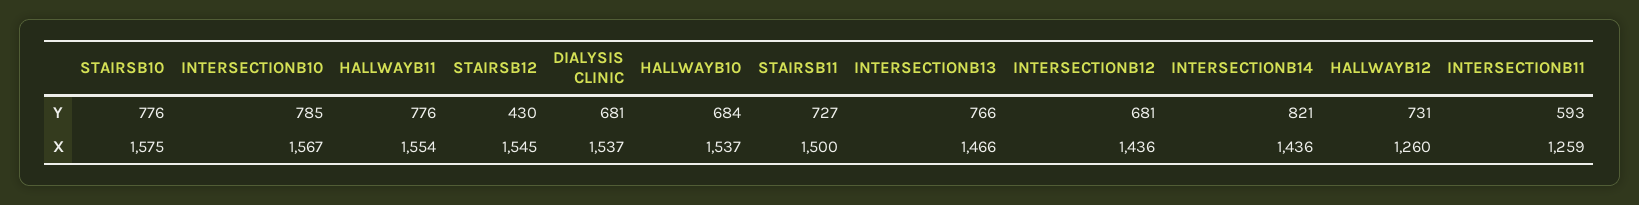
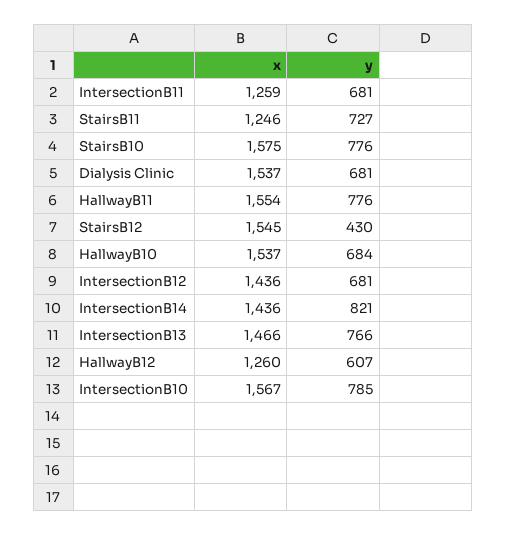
  {
    "STAIRSB10": {
      "Y": 776,
      "X": 1575
    },
    "INTERSECTIONB10": {
      "Y": 785,
      "X": 1567
    },
    "HALLWAYB11": {
      "Y": 776,
      "X": 1554
    },
    "STAIRSB12": {
      "Y": 430,
      "X": 1545
    },
    "DIALYSIS CLINIC": {
      "Y": 681,
      "X": 1537
    },
    "HALLWAYB10": {
      "Y": 684,
      "X": 1537
    },
    "STAIRSB11": {
      "Y": 727,
-     "X": 1500
+     "X": 1246
    },
    "INTERSECTIONB13": {
      "Y": 766,
      "X": 1466
    },
    "INTERSECTIONB12": {
      "Y": 681,
      "X": 1436
    },
    "INTERSECTIONB14": {
      "Y": 821,
      "X": 1436
    },
    "HALLWAYB12": {
-     "Y": 731,
+     "Y": 607,
      "X": 1260
    },
    "INTERSECTIONB11": {
-     "Y": 593,
+     "Y": 681,
      "X": 1259
    }
  }

